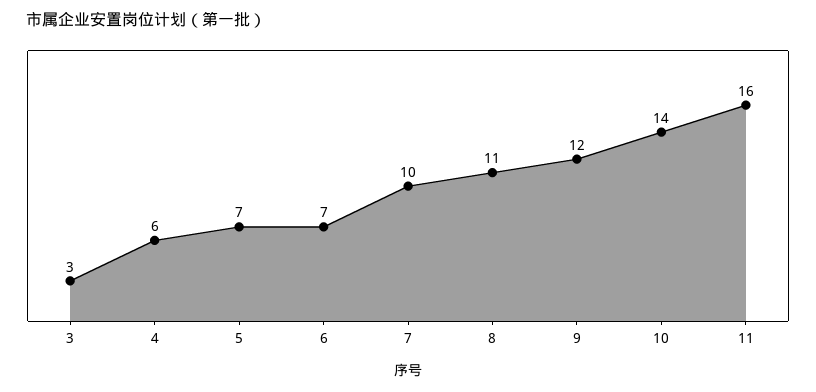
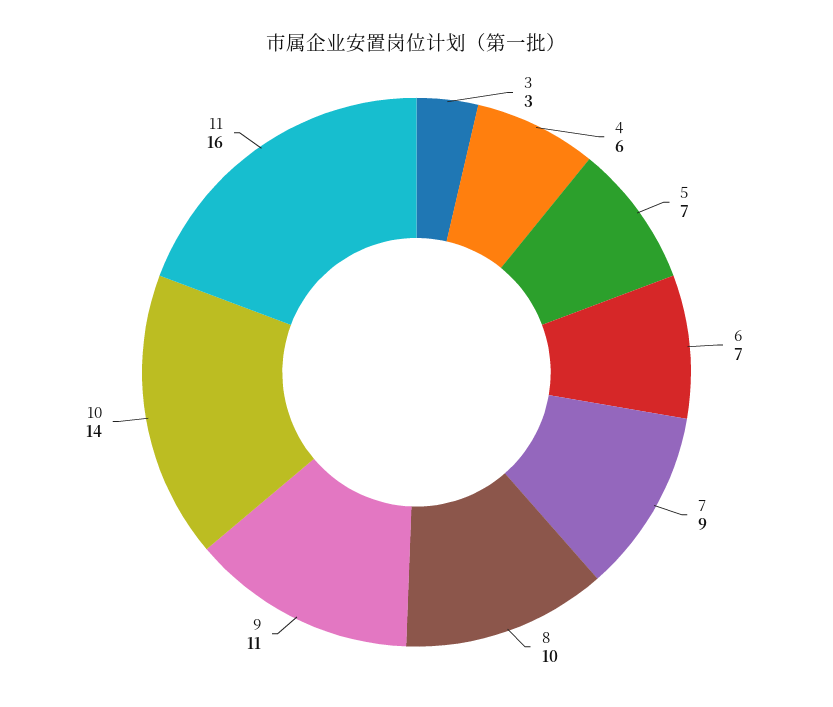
  {
    "3": 3,
    "4": 6,
    "5": 7,
    "6": 7,
-   "7": 10,
+   "7": 9,
-   "8": 11,
+   "8": 10,
-   "9": 12,
+   "9": 11,
    "10": 14,
    "11": 16
  }

